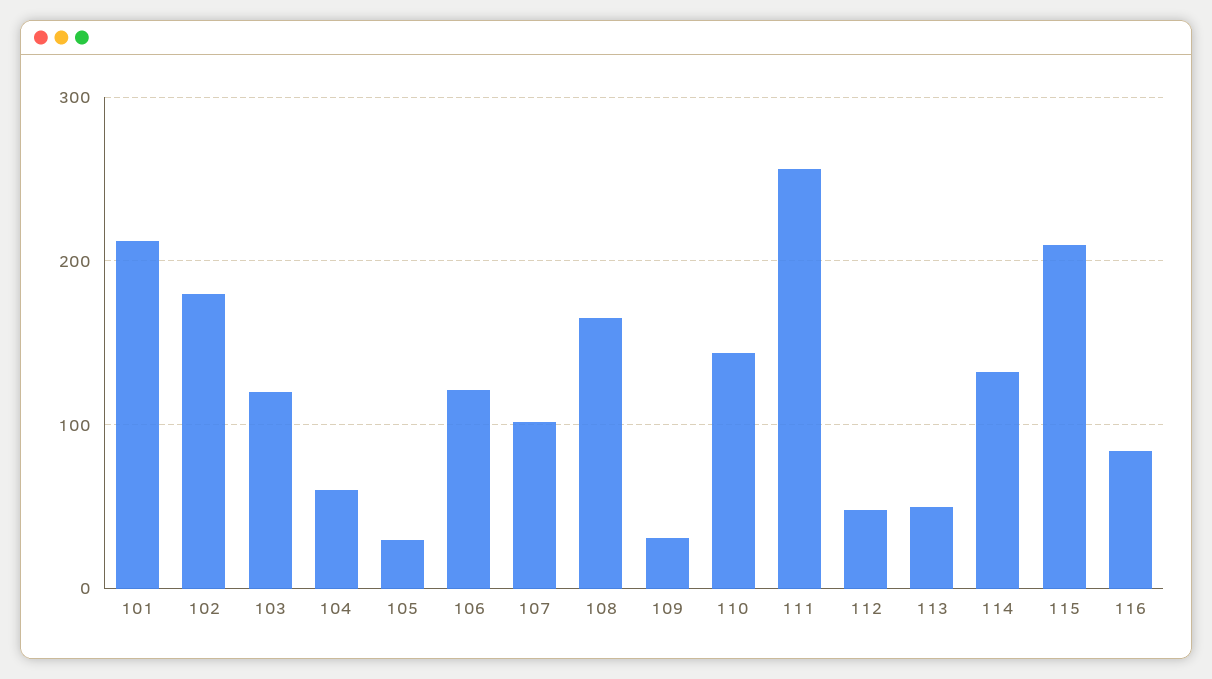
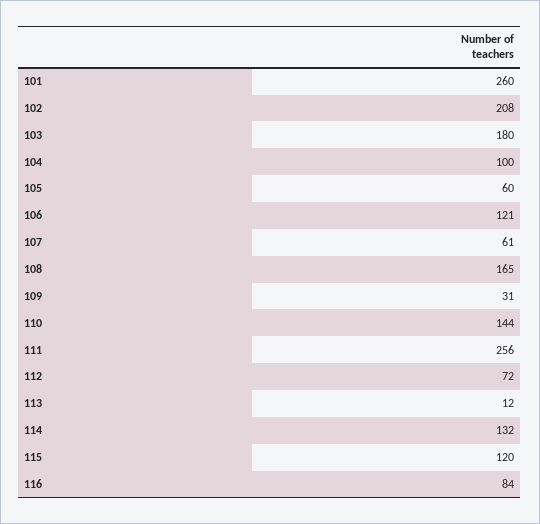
  {
-   "101": 210,
+   "101": 260,
-   "102": 180,
+   "102": 208,
-   "103": 120,
+   "103": 180,
-   "104": 60,
+   "104": 100,
-   "105": 30,
+   "105": 60,
    "106": 121,
-   "107": 100,
+   "107": 61,
    "108": 165,
    "109": 31,
    "110": 144,
    "111": 256,
-   "112": 50,
+   "112": 72,
-   "113": 50,
+   "113": 12,
    "114": 132,
-   "115": 210,
+   "115": 120,
    "116": 84
  }

